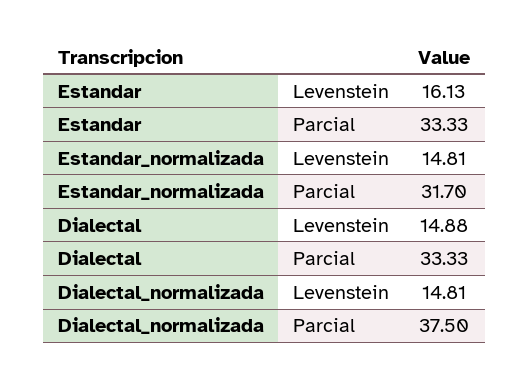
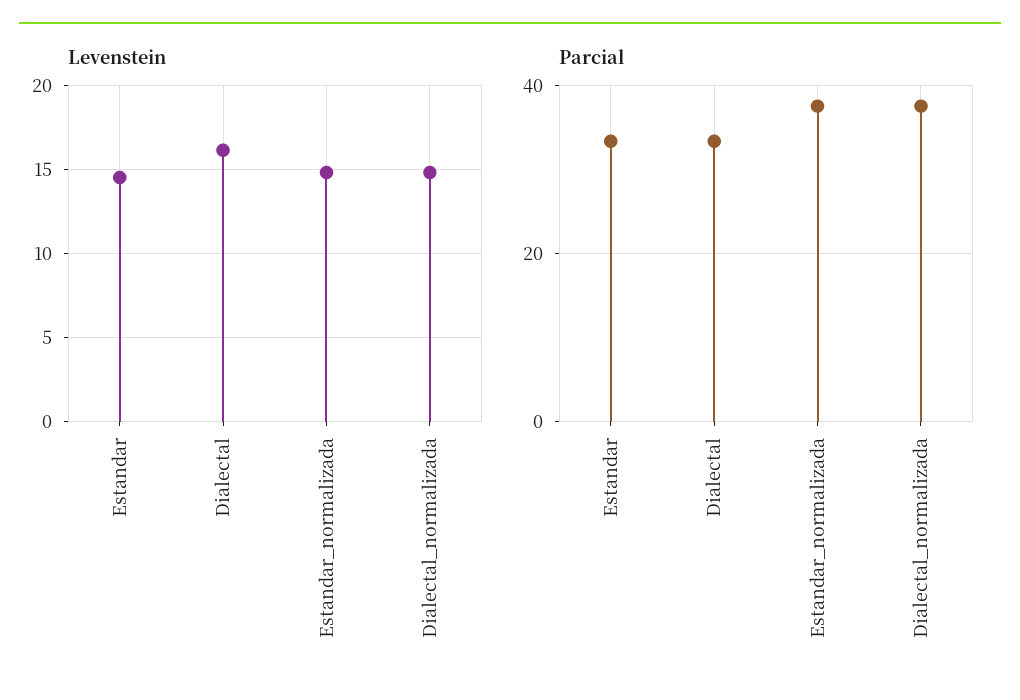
  {
    "Levenstein": {
-     "Estandar": 16.13,
+     "Estandar": 14.5,
      "Estandar_normalizada": 14.81,
-     "Dialectal": 14.88,
+     "Dialectal": 16,
      "Dialectal_normalizada": 14.81
    },
    "Parcial": {
      "Estandar": 33.33,
-     "Estandar_normalizada": 31.7,
+     "Estandar_normalizada": 38,
      "Dialectal": 33.33,
      "Dialectal_normalizada": 37.5
    }
  }

